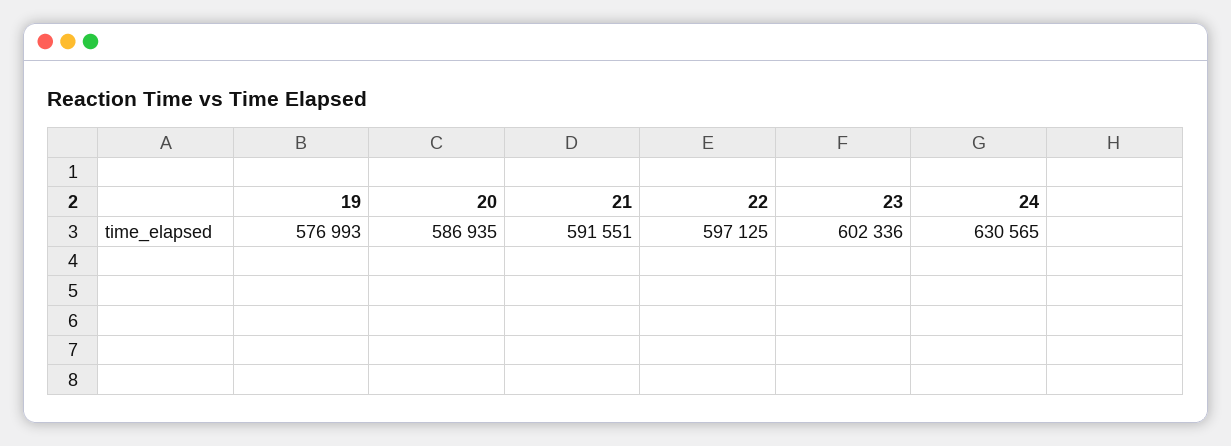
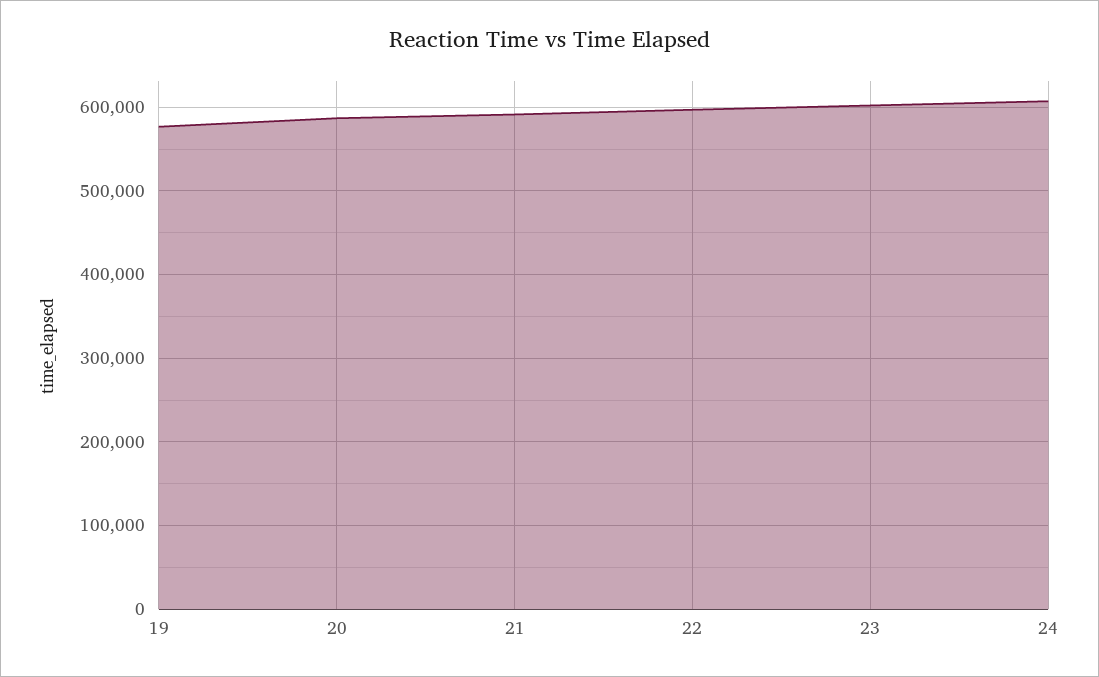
  {
    "19": 576993,
    "20": 586935,
    "21": 591551,
    "22": 597125,
    "23": 602336,
-   "24": 630565
+   "24": 610000
  }

